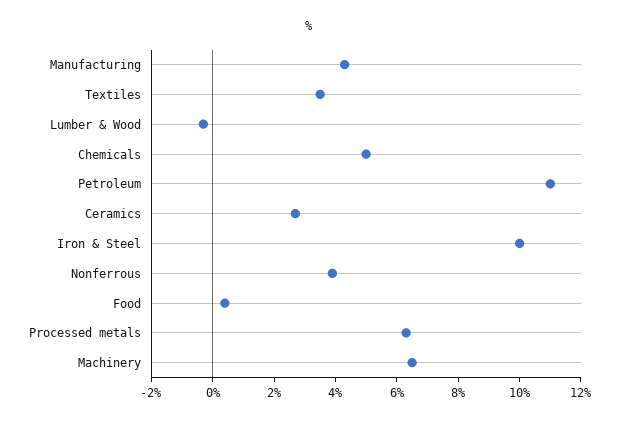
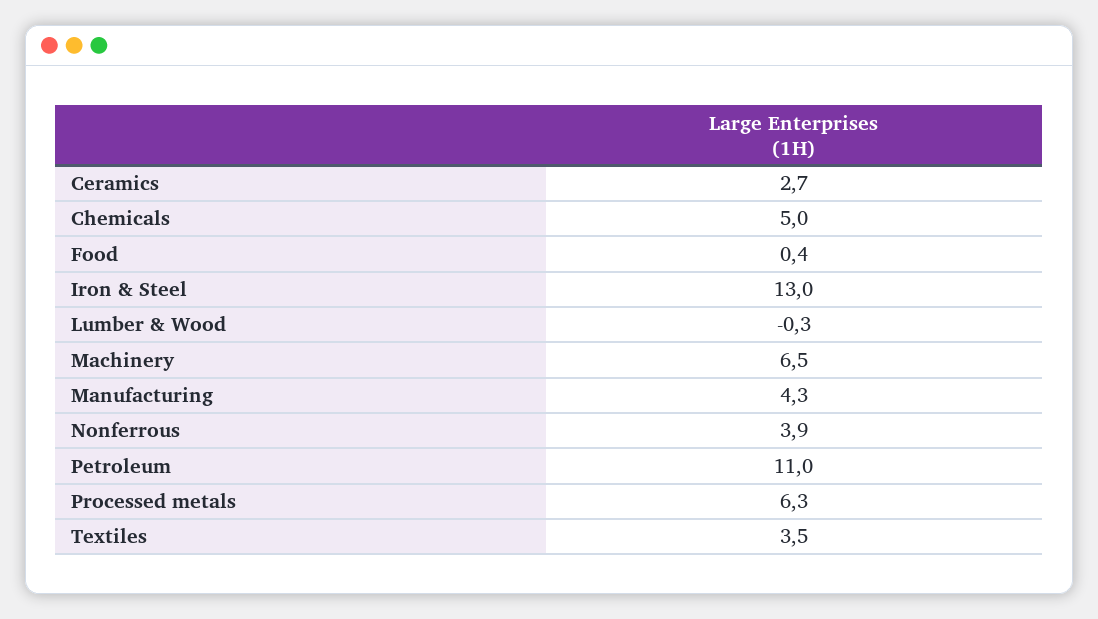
  {
    "Manufacturing": 4.3,
    "Textiles": 3.5,
    "Lumber & Wood": -0.3,
    "Chemicals": 5,
    "Petroleum": 11,
    "Ceramics": 2.7,
-   "Iron & Steel": 10,
+   "Iron & Steel": 13,
    "Nonferrous": 3.9,
    "Food": 0.4,
    "Processed metals": 6.3,
    "Machinery": 6.5
  }

